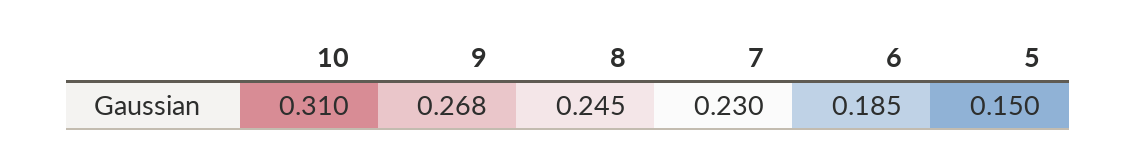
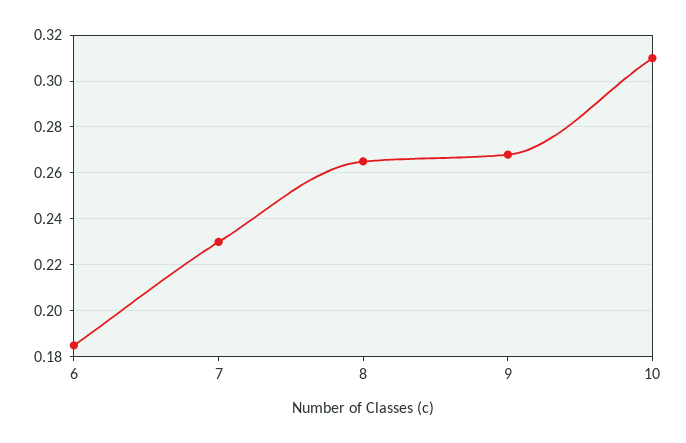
  {
    "10": 0.31,
    "9": 0.268,
-   "8": 0.245,
+   "8": 0.265,
    "7": 0.23,
-   "6": 0.185,
+   "6": 0.185
-   "5": 0.15
  }

